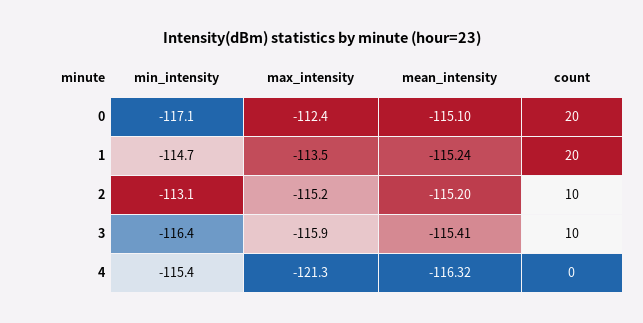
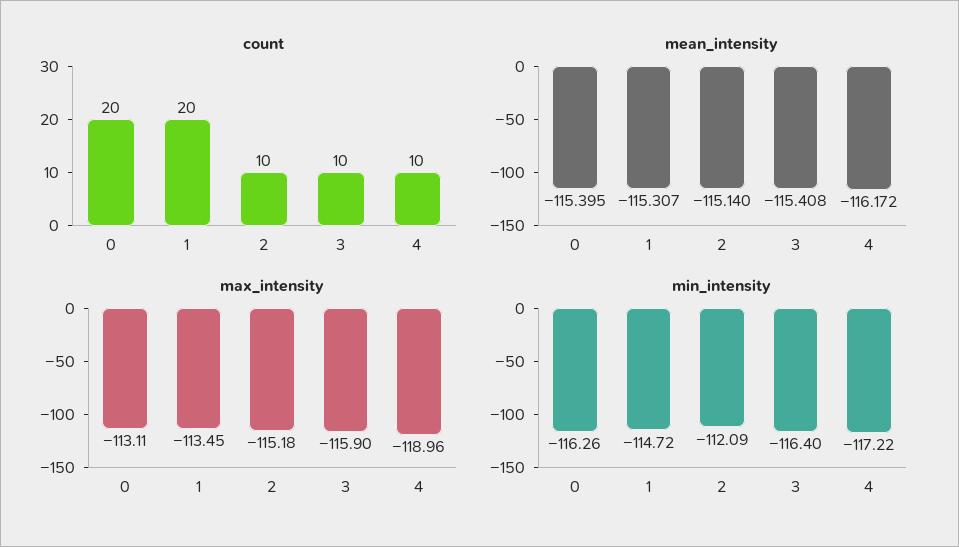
  {
    "min_intensity": {
-     "0": -117.1,
+     "0": -116.26,
      "1": -114.72,
-     "2": -113.1,
+     "2": -112.09,
      "3": -116.4,
-     "4": -115.4
+     "4": -117.22
    },
    "max_intensity": {
-     "0": -112.4,
+     "0": -113.11,
      "1": -113.45,
      "2": -115.18,
      "3": -115.9,
-     "4": -121.3
+     "4": -118.96
    },
    "mean_intensity": {
-     "0": -115.1,
+     "0": -115.395,
-     "1": -115.24,
+     "1": -115.307,
-     "2": -115.2,
+     "2": -115.14,
      "3": -115.408,
-     "4": -116.32
+     "4": -116.172
    },
    "count": {
      "0": 20,
      "1": 20,
      "2": 10,
      "3": 10,
-     "4": 0
+     "4": 10
    }
  }

